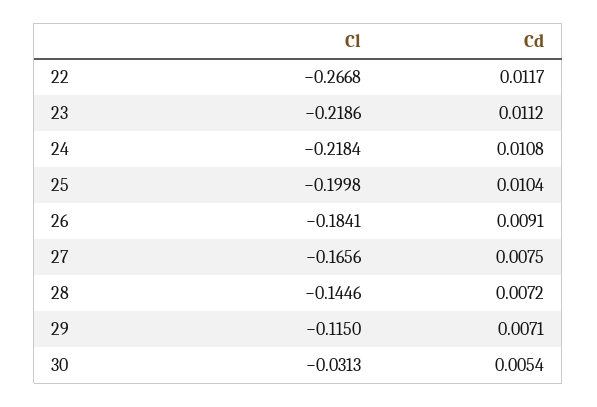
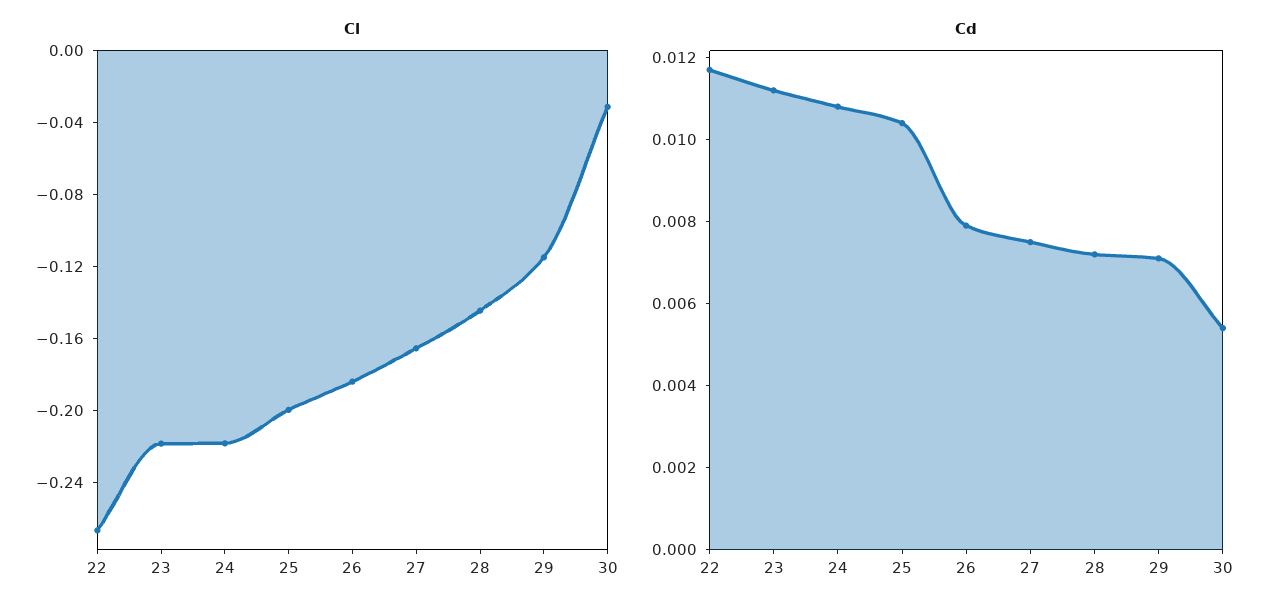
  {
    "Cl": {
      "22": -0.2668,
      "23": -0.2186,
      "24": -0.2184,
      "25": -0.1998,
      "26": -0.1841,
      "27": -0.1656,
      "28": -0.1446,
      "29": -0.115,
      "30": -0.0313
    },
    "Cd": {
      "22": 0.0117,
      "23": 0.0112,
      "24": 0.0108,
      "25": 0.0104,
-     "26": 0.0091,
+     "26": 0.008,
      "27": 0.0075,
      "28": 0.0072,
      "29": 0.0071,
      "30": 0.0054
    }
  }

